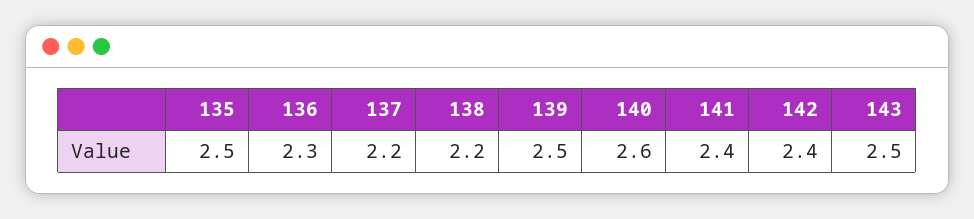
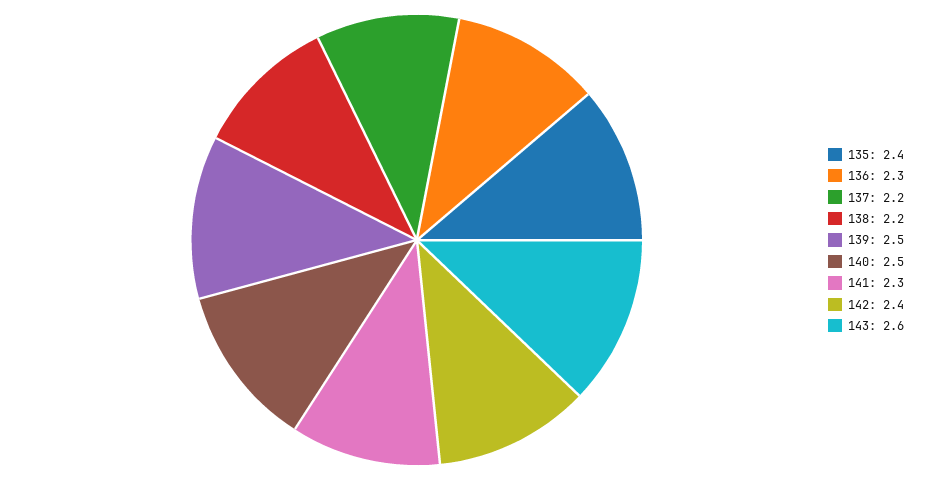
  {
-   "135": 2.5,
+   "135": 2.4,
    "136": 2.3,
    "137": 2.2,
    "138": 2.2,
    "139": 2.5,
-   "140": 2.6,
+   "140": 2.5,
-   "141": 2.4,
+   "141": 2.3,
    "142": 2.4,
-   "143": 2.5
+   "143": 2.6
  }

